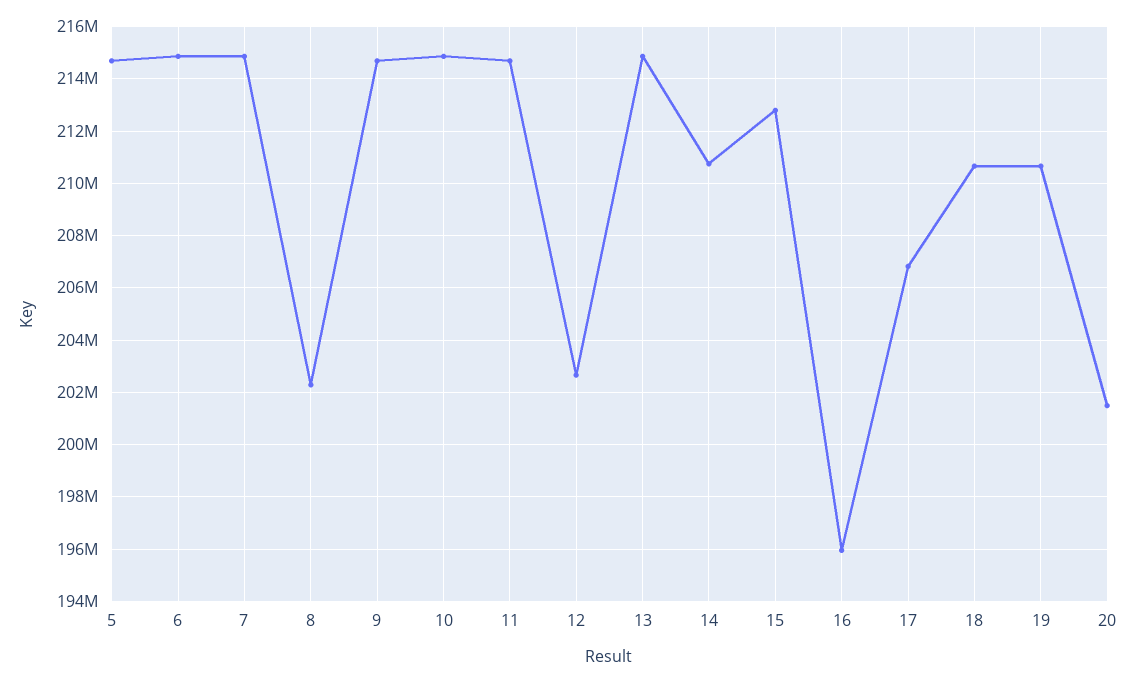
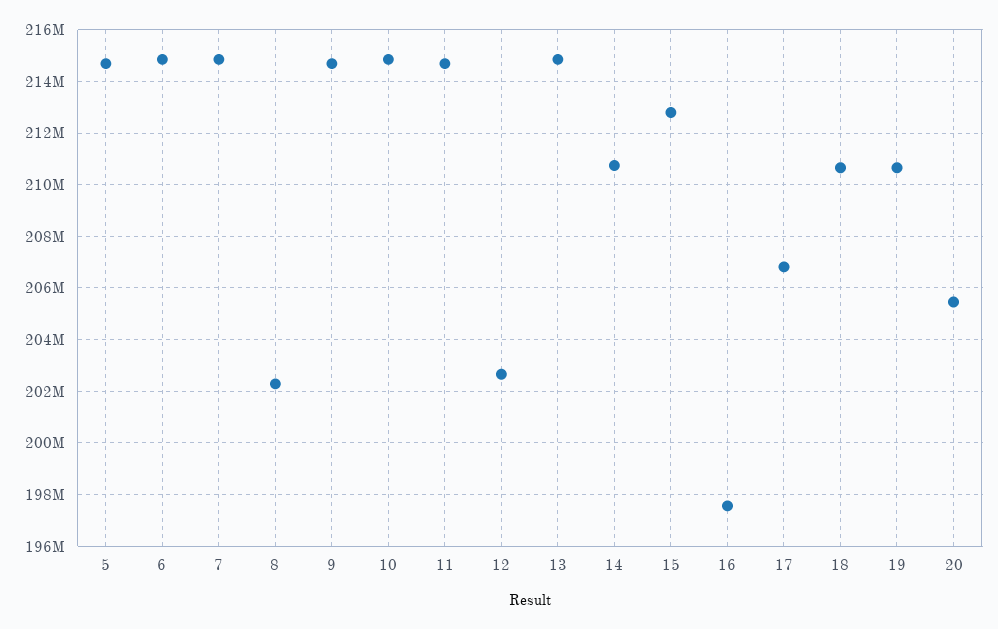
  {
    "5": 214750000,
    "6": 214750000,
    "7": 214750000,
    "8": 202250000,
    "9": 214750000,
    "10": 214750000,
    "11": 214750000,
    "12": 202750000,
    "13": 214750000,
    "14": 210750000,
    "15": 212750000,
-   "16": 196000000,
+   "16": 197500000,
    "17": 206750000,
    "18": 210750000,
    "19": 210750000,
-   "20": 201500000
+   "20": 205500000
  }

